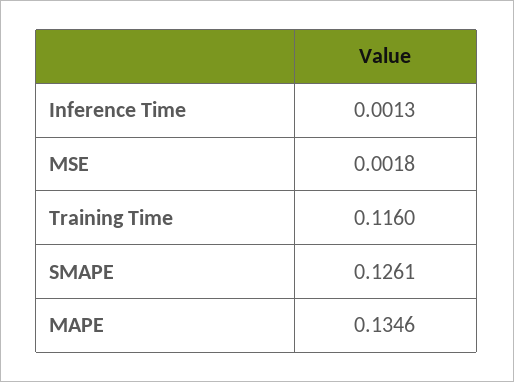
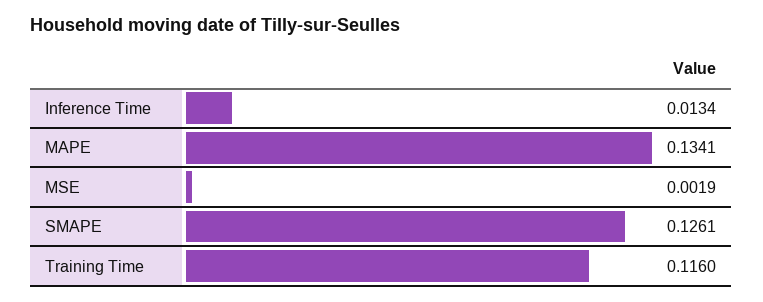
  {
-   "Inference Time": 0.0013,
+   "Inference Time": 0.0134,
-   "MSE": 0.0018,
+   "MSE": 0.0019,
    "Training Time": 0.116,
    "SMAPE": 0.1261,
-   "MAPE": 0.1346
+   "MAPE": 0.1341
  }

